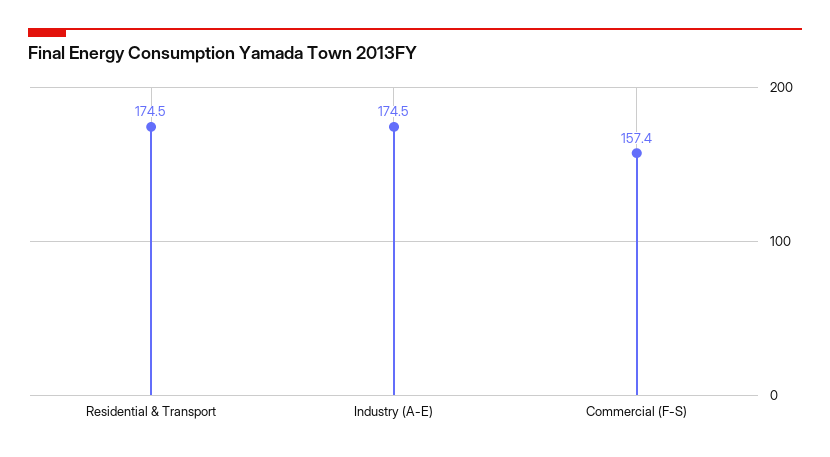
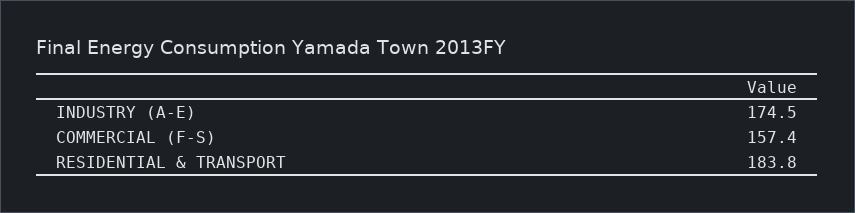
  {
-   "Residential & Transport": 174.5,
+   "Residential & Transport": 183.8,
    "Industry (A-E)": 174.5,
    "Commercial (F-S)": 157.4
  }

